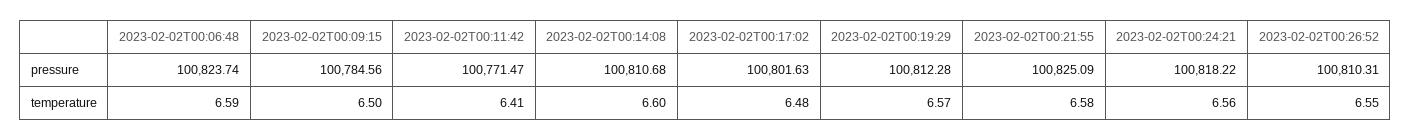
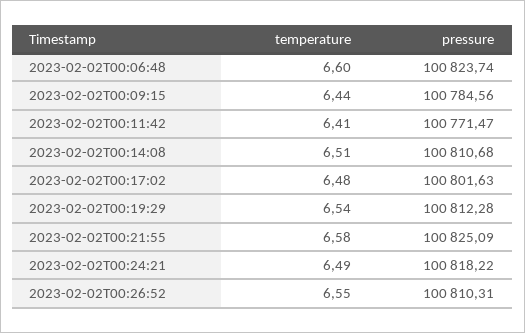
  {
    "2023-02-02T00:06:48": {
      "pressure": 100823.74,
-     "temperature": 6.59
+     "temperature": 6.6
    },
    "2023-02-02T00:09:15": {
      "pressure": 100784.56,
-     "temperature": 6.5
+     "temperature": 6.44
    },
    "2023-02-02T00:11:42": {
      "pressure": 100771.47,
      "temperature": 6.41
    },
    "2023-02-02T00:14:08": {
      "pressure": 100810.68,
-     "temperature": 6.6
+     "temperature": 6.51
    },
    "2023-02-02T00:17:02": {
      "pressure": 100801.63,
      "temperature": 6.48
    },
    "2023-02-02T00:19:29": {
      "pressure": 100812.28,
-     "temperature": 6.57
+     "temperature": 6.54
    },
    "2023-02-02T00:21:55": {
      "pressure": 100825.09,
      "temperature": 6.58
    },
    "2023-02-02T00:24:21": {
      "pressure": 100818.22,
-     "temperature": 6.56
+     "temperature": 6.49
    },
    "2023-02-02T00:26:52": {
      "pressure": 100810.31,
      "temperature": 6.55
    }
  }

